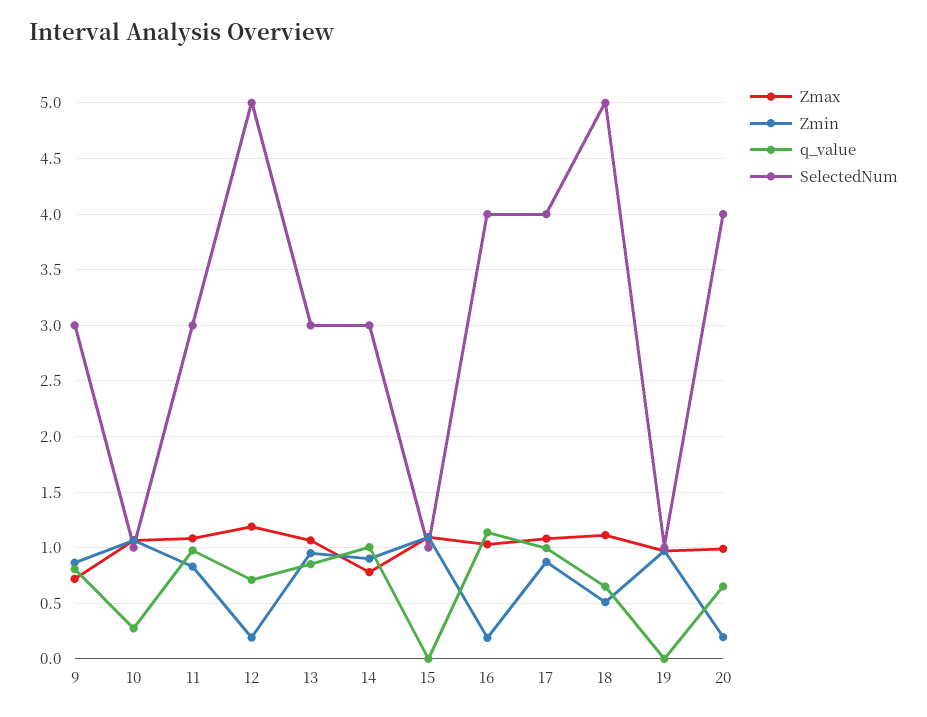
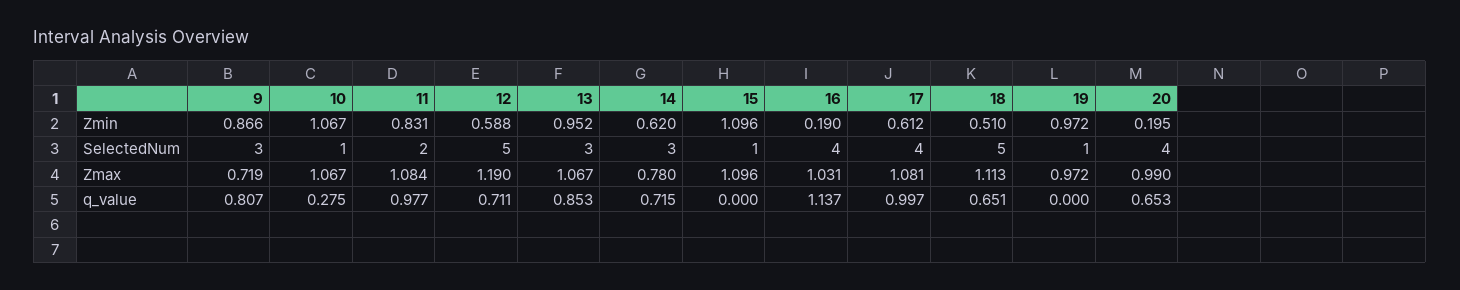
  {
    "Zmax": {
      "9": 0.719,
      "10": 1.067,
      "11": 1.084,
      "12": 1.19,
      "13": 1.067,
      "14": 0.78,
      "15": 1.096,
      "16": 1.031,
      "17": 1.081,
      "18": 1.113,
      "19": 0.972,
      "20": 0.99
    },
    "Zmin": {
      "9": 0.866,
      "10": 1.067,
      "11": 0.831,
-     "12": 0.2,
+     "12": 0.588,
      "13": 0.952,
-     "14": 0.9,
+     "14": 0.62,
      "15": 1.096,
      "16": 0.19,
-     "17": 0.9,
+     "17": 0.612,
      "18": 0.51,
      "19": 0.972,
      "20": 0.195
    },
    "q_value": {
      "9": 0.807,
      "10": 0.275,
      "11": 0.977,
      "12": 0.711,
      "13": 0.853,
-     "14": 1,
+     "14": 0.715,
      "15": 0,
      "16": 1.137,
      "17": 0.997,
      "18": 0.651,
      "19": 0,
      "20": 0.653
    },
    "SelectedNum": {
      "9": 3,
      "10": 1,
-     "11": 3,
+     "11": 2,
      "12": 5,
      "13": 3,
      "14": 3,
      "15": 1,
      "16": 4,
      "17": 4,
      "18": 5,
      "19": 1,
      "20": 4
    }
  }

